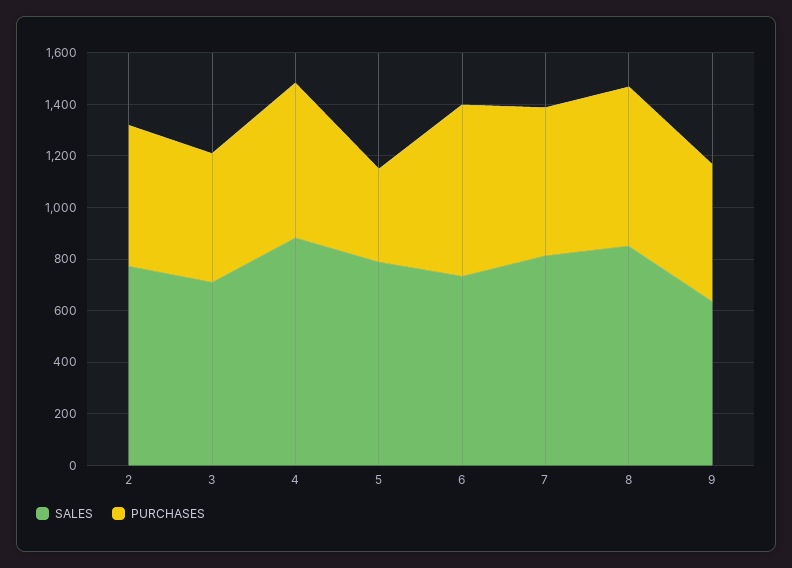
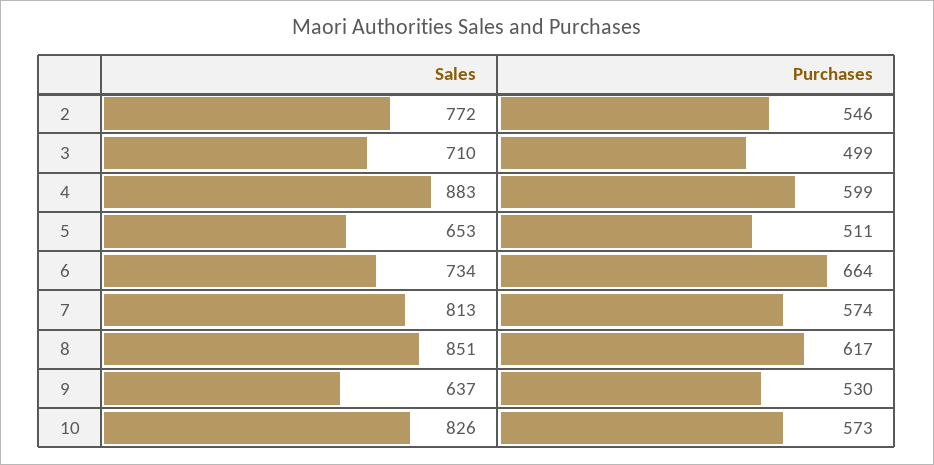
  {
    "SALES": {
      "2": 772,
      "3": 710,
      "4": 883,
-     "5": 800,
+     "5": 653,
      "6": 734,
      "7": 813,
      "8": 851,
-     "9": 637
+     "9": 637,
+     "10": 826
    },
    "PURCHASES": {
      "2": 546,
      "3": 499,
      "4": 599,
-     "5": 350,
+     "5": 511,
      "6": 664,
      "7": 574,
      "8": 617,
-     "9": 530
+     "9": 530,
+     "10": 573
    }
  }

